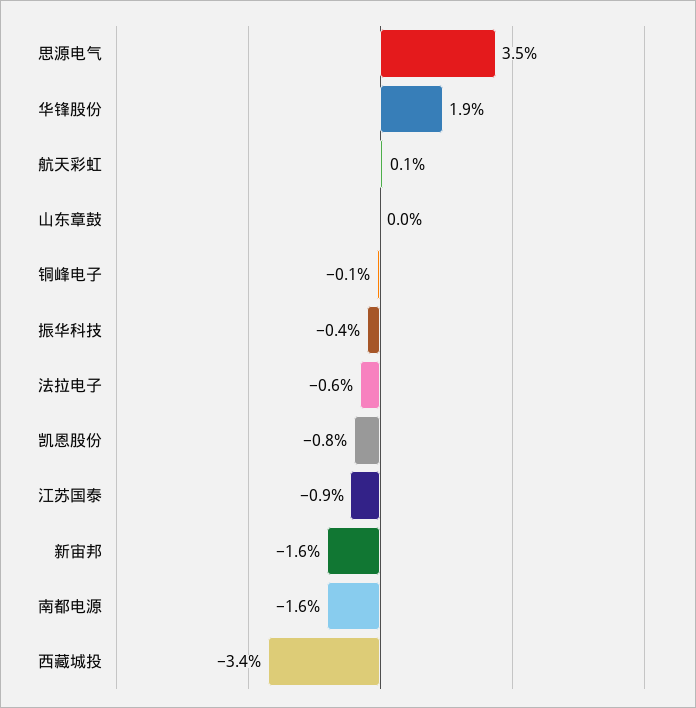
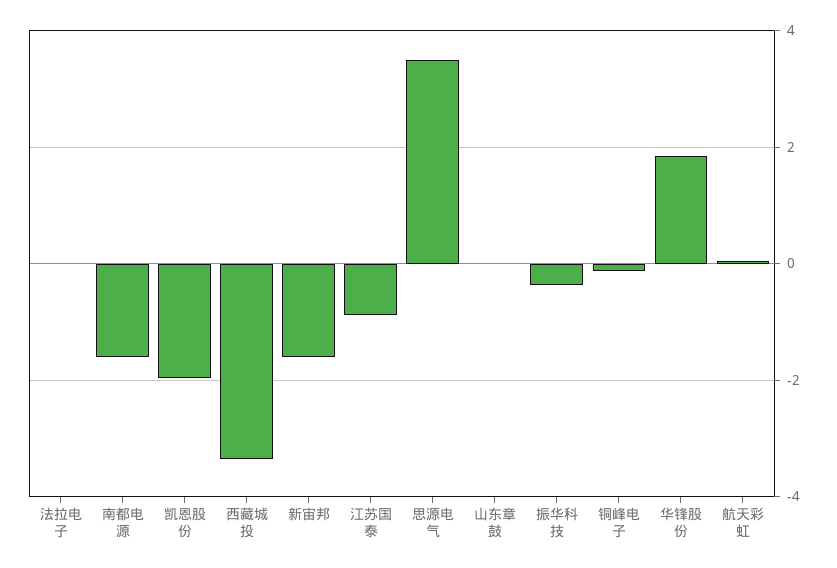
  {
    "思源电气": 3.5,
    "华锋股份": 1.9,
    "航天彩虹": 0.1,
    "山东章鼓": 0,
    "铜峰电子": -0.1,
    "振华科技": -0.4,
-   "法拉电子": -0.6,
+   "法拉电子": 0,
-   "凯恩股份": -0.8,
+   "凯恩股份": -2,
    "江苏国泰": -0.9,
    "新宙邦": -1.6,
    "南都电源": -1.6,
    "西藏城投": -3.4
  }

